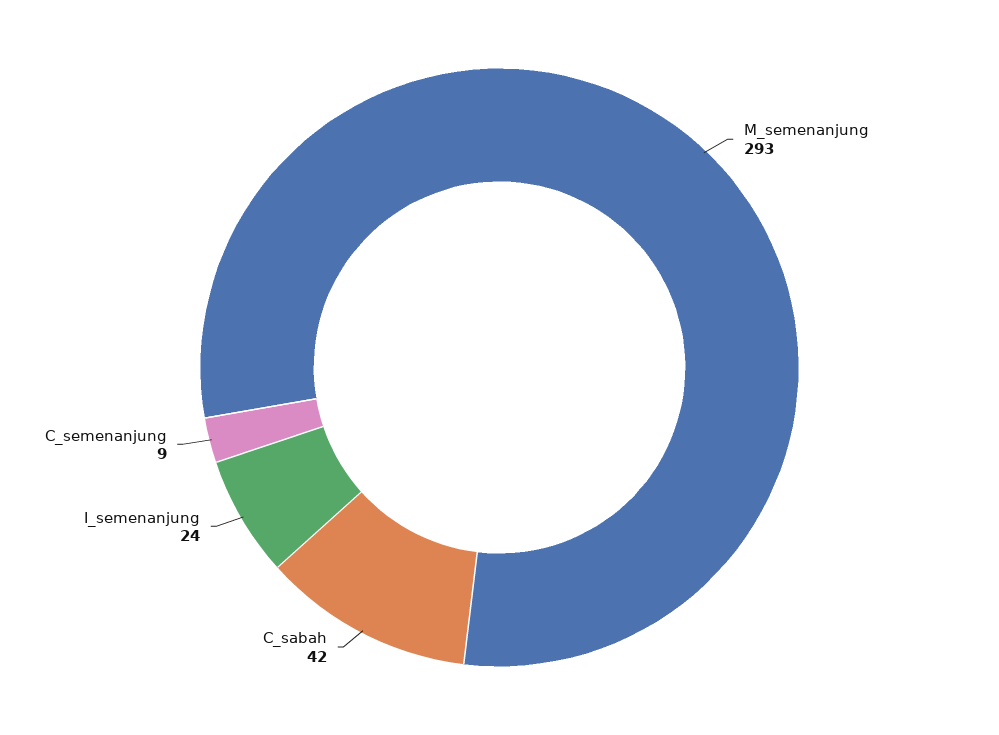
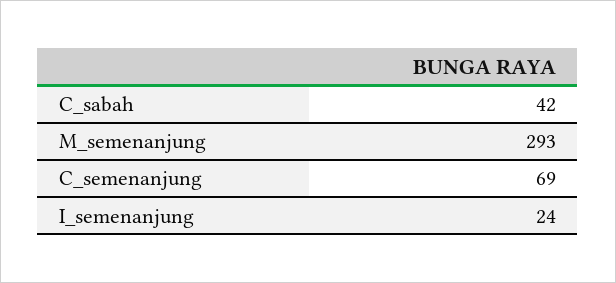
  {
    "M_semenanjung": 293,
    "C_sabah": 42,
    "I_semenanjung": 24,
-   "C_semenanjung": 9
+   "C_semenanjung": 69
  }

